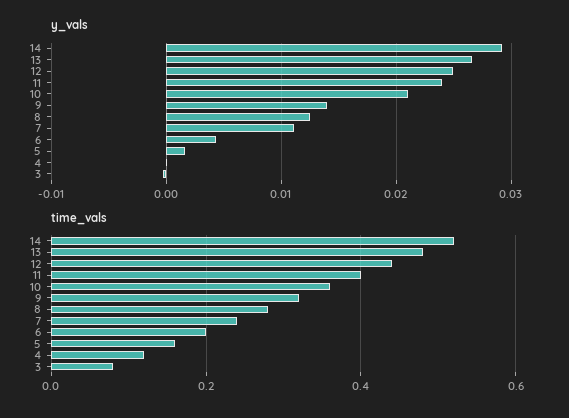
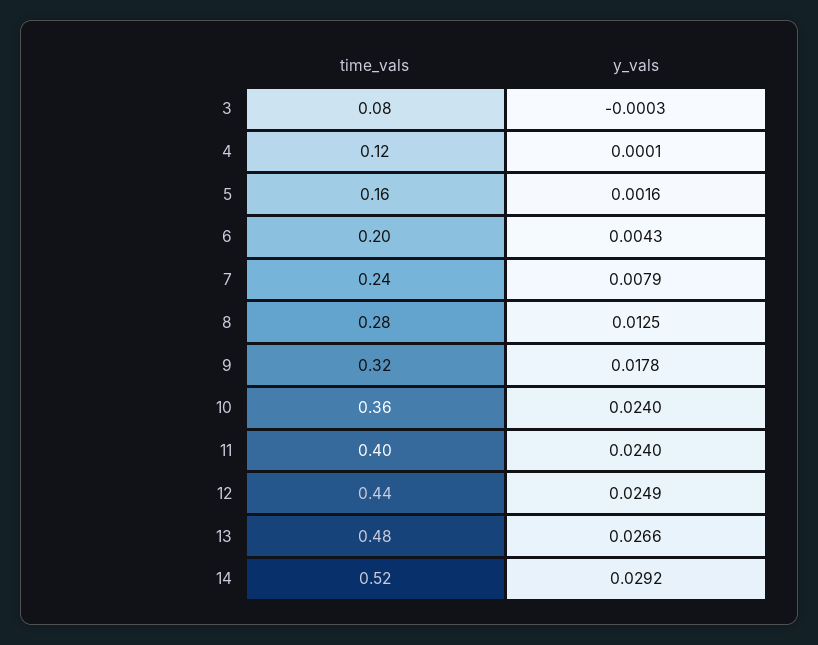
  {
    "y_vals": {
      "14": 0.0292,
      "13": 0.0266,
      "12": 0.0249,
      "11": 0.024,
-     "10": 0.021,
+     "10": 0.024,
-     "9": 0.014,
+     "9": 0.0178,
      "8": 0.0125,
-     "7": 0.011,
+     "7": 0.0079,
      "6": 0.0043,
      "5": 0.0016,
      "4": 0.0001,
      "3": -0.0003
    },
    "time_vals": {
      "14": 0.52,
      "13": 0.48,
      "12": 0.44,
      "11": 0.4,
      "10": 0.36,
      "9": 0.32,
      "8": 0.28,
      "7": 0.24,
      "6": 0.2,
      "5": 0.16,
      "4": 0.12,
      "3": 0.08
    }
  }

